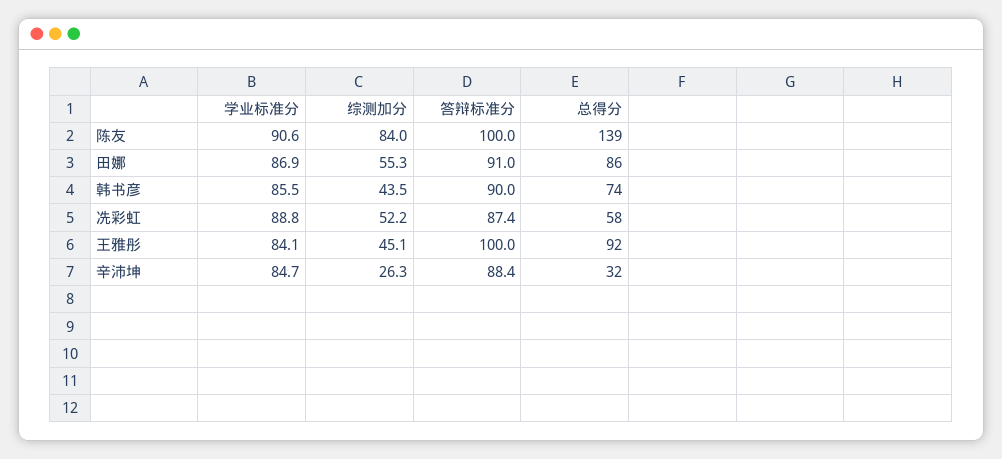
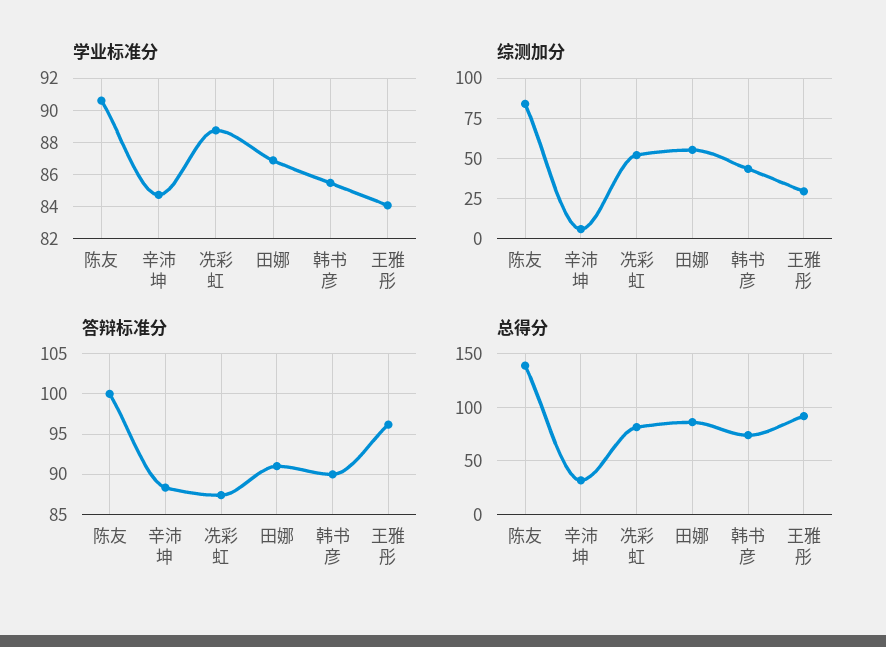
  {
    "学业标准分": {
      "陈友": 90.6,
      "田娜": 86.9,
      "韩书彦": 85.5,
      "冼彩虹": 88.8,
      "王雅彤": 84.1,
      "辛沛坤": 84.7
    },
    "综测加分": {
      "陈友": 84,
      "田娜": 55.3,
      "韩书彦": 43.5,
      "冼彩虹": 52.2,
-     "王雅彤": 45.1,
+     "王雅彤": 30,
-     "辛沛坤": 26.3
+     "辛沛坤": 5
    },
    "答辩标准分": {
      "陈友": 100,
      "田娜": 91,
      "韩书彦": 90,
      "冼彩虹": 87.4,
-     "王雅彤": 100,
+     "王雅彤": 96,
      "辛沛坤": 88.4
    },
    "总得分": {
      "陈友": 139,
      "田娜": 86,
      "韩书彦": 74,
-     "冼彩虹": 58,
+     "冼彩虹": 80,
      "王雅彤": 92,
      "辛沛坤": 32
    }
  }

